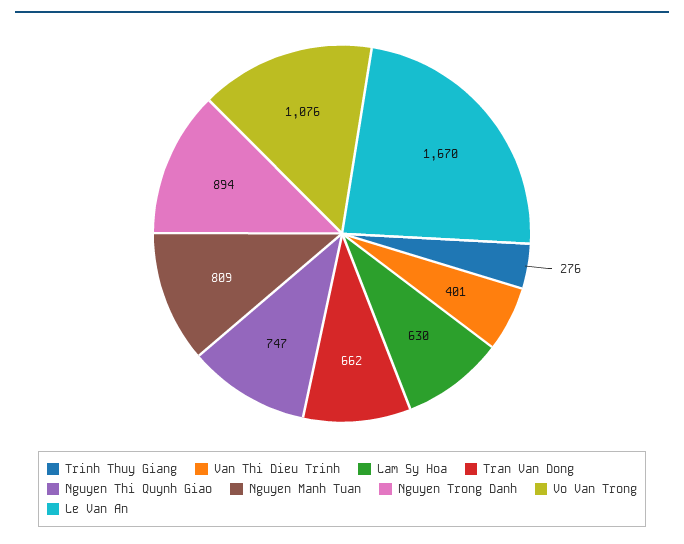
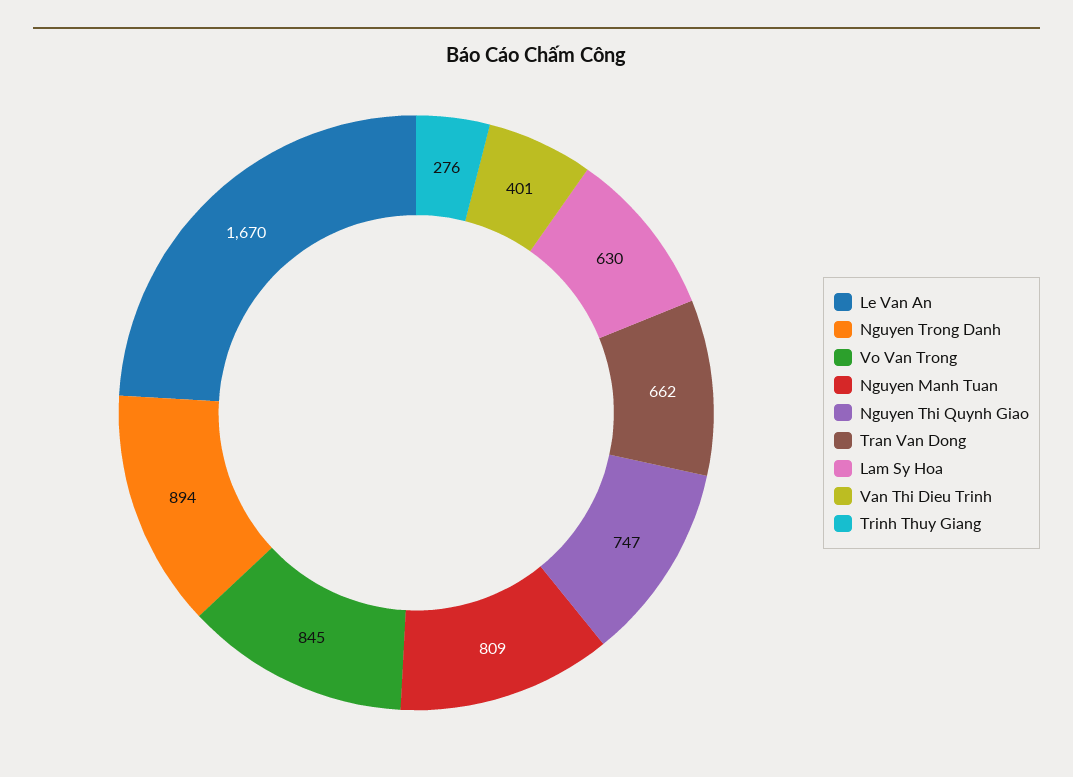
  {
    "Trinh Thuy Giang": 276,
    "Van Thi Dieu Trinh": 401,
    "Lam Sy Hoa": 630,
    "Tran Van Dong": 662,
    "Nguyen Thi Quynh Giao": 747,
    "Nguyen Manh Tuan": 809,
    "Nguyen Trong Danh": 894,
-   "Vo Van Trong": 1076,
+   "Vo Van Trong": 845,
    "Le Van An": 1670
  }

